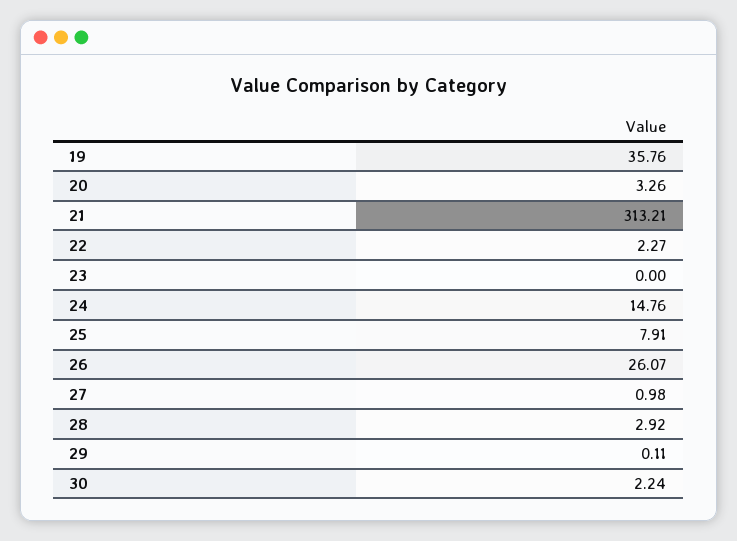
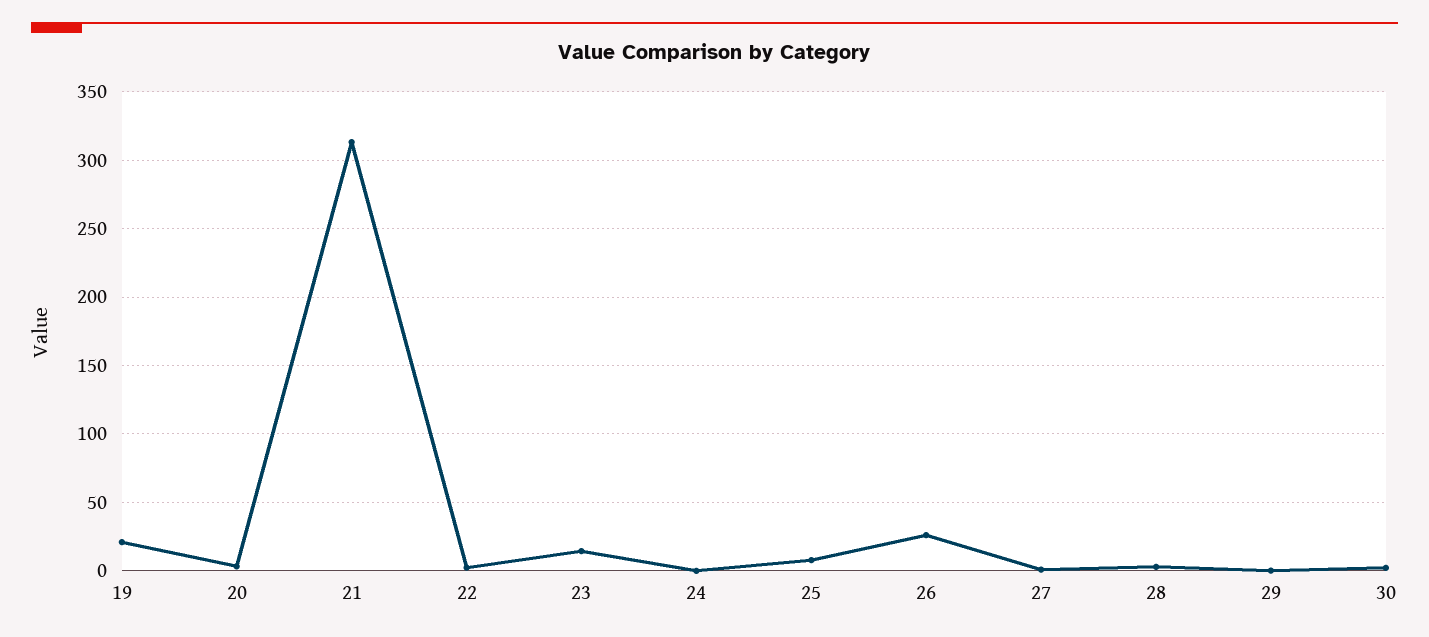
  {
-   "19": 35.76,
+   "19": 20,
    "20": 3.26,
    "21": 313.21,
    "22": 2.27,
-   "23": 0,
+   "23": 15,
-   "24": 14.76,
+   "24": 0,
    "25": 7.91,
    "26": 26.07,
    "27": 0.98,
    "28": 2.92,
    "29": 0.11,
    "30": 2.24
  }

